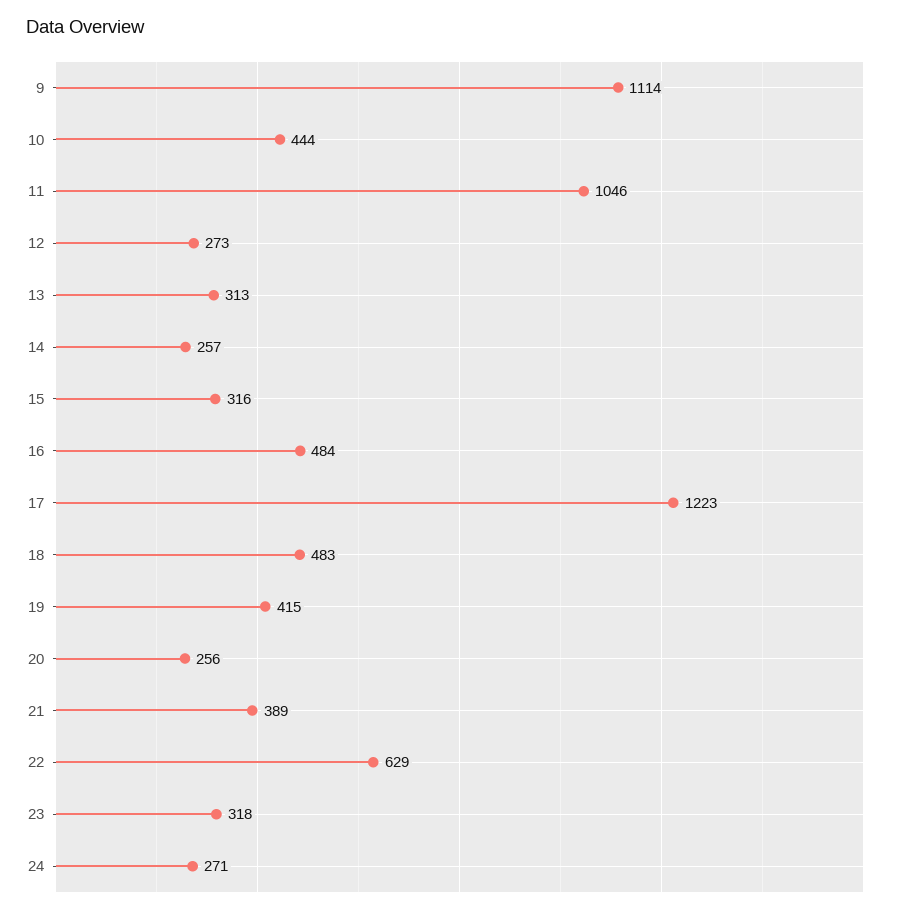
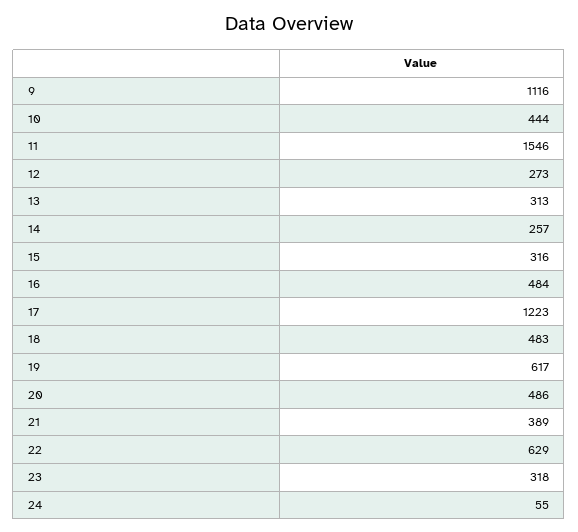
  {
-   "9": 1114,
+   "9": 1116,
    "10": 444,
-   "11": 1046,
+   "11": 1546,
    "12": 273,
    "13": 313,
    "14": 257,
    "15": 316,
    "16": 484,
    "17": 1223,
    "18": 483,
-   "19": 415,
+   "19": 617,
-   "20": 256,
+   "20": 486,
    "21": 389,
    "22": 629,
    "23": 318,
-   "24": 271
+   "24": 55
  }

